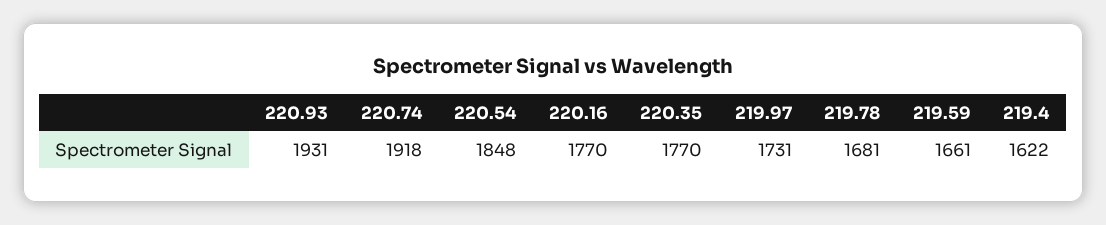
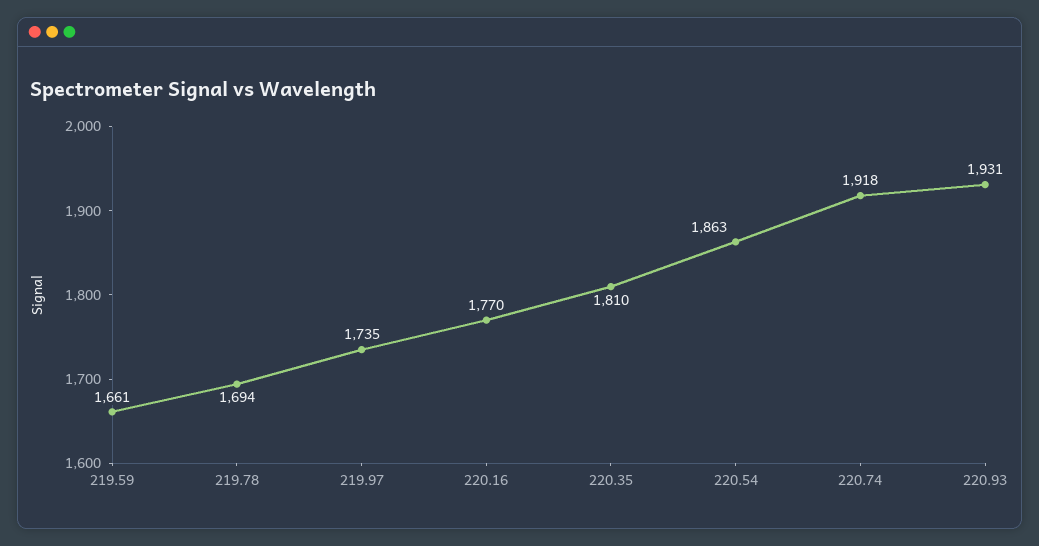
  {
    "220.93": 1931,
    "220.74": 1918,
-   "220.54": 1848,
+   "220.54": 1863,
    "220.16": 1770,
-   "220.35": 1770,
+   "220.35": 1810,
-   "219.97": 1731,
+   "219.97": 1735,
-   "219.78": 1681,
+   "219.78": 1694,
-   "219.59": 1661,
+   "219.59": 1661
-   "219.4": 1622
  }

